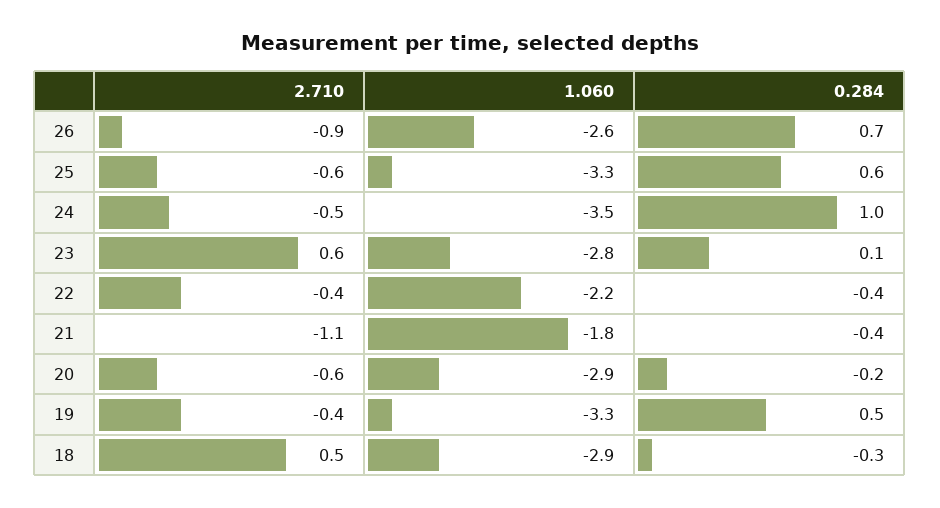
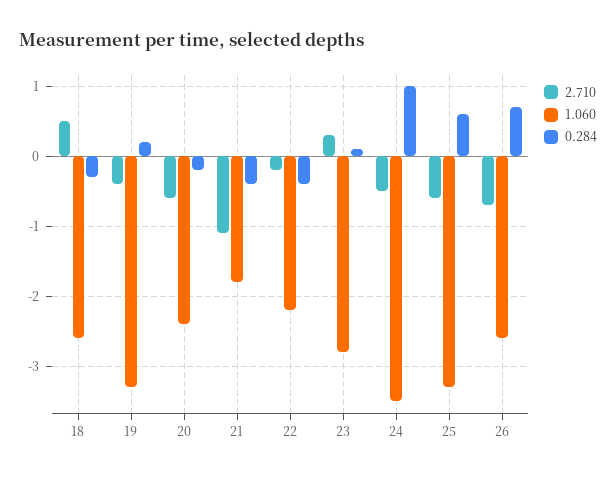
  {
    "2.710": {
-     "26": -0.9,
+     "26": -0.7,
      "25": -0.6,
      "24": -0.5,
-     "23": 0.6,
+     "23": 0.3,
-     "22": -0.4,
+     "22": -0.2,
      "21": -1.1,
      "20": -0.6,
      "19": -0.4,
      "18": 0.5
    },
    "1.060": {
      "26": -2.6,
      "25": -3.3,
      "24": -3.5,
      "23": -2.8,
      "22": -2.2,
      "21": -1.8,
-     "20": -2.9,
+     "20": -2.4,
      "19": -3.3,
-     "18": -2.9
+     "18": -2.6
    },
    "0.284": {
      "26": 0.7,
      "25": 0.6,
      "24": 1,
      "23": 0.1,
      "22": -0.4,
      "21": -0.4,
      "20": -0.2,
-     "19": 0.5,
+     "19": 0.2,
      "18": -0.3
    }
  }

